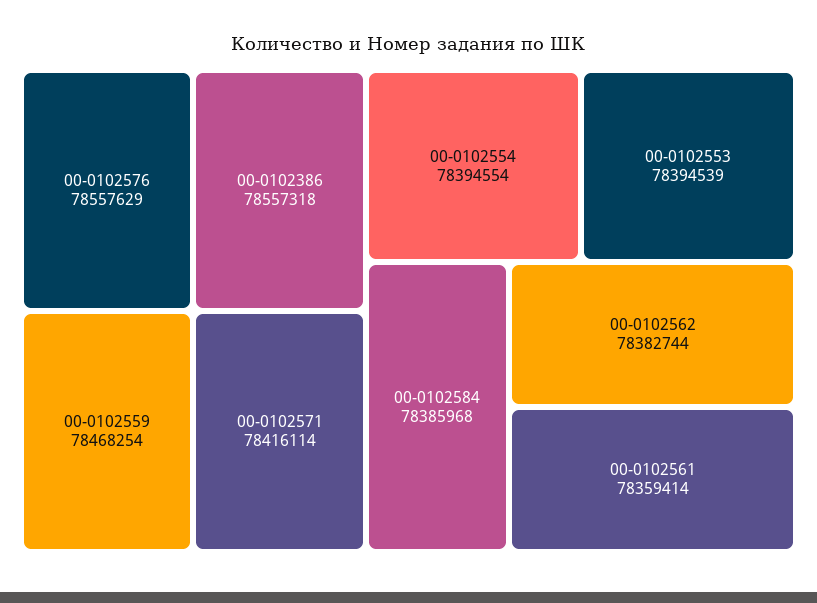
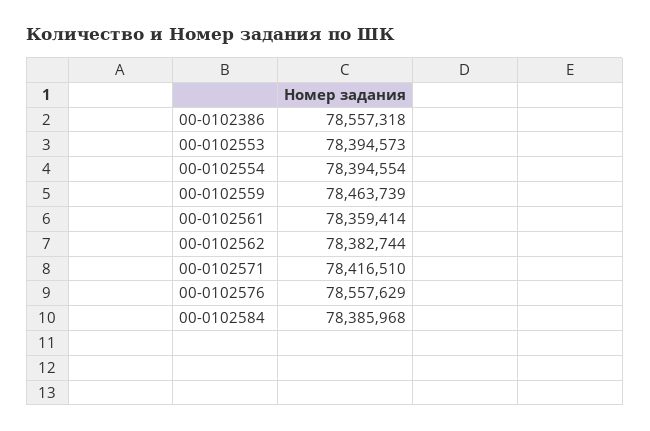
  {
    "00-0102576": 78557629,
    "00-0102386": 78557318,
-   "00-0102559": 78468254,
+   "00-0102559": 78463739,
-   "00-0102571": 78416114,
+   "00-0102571": 78416510,
    "00-0102554": 78394554,
-   "00-0102553": 78394539,
+   "00-0102553": 78394573,
    "00-0102584": 78385968,
    "00-0102562": 78382744,
    "00-0102561": 78359414
  }

